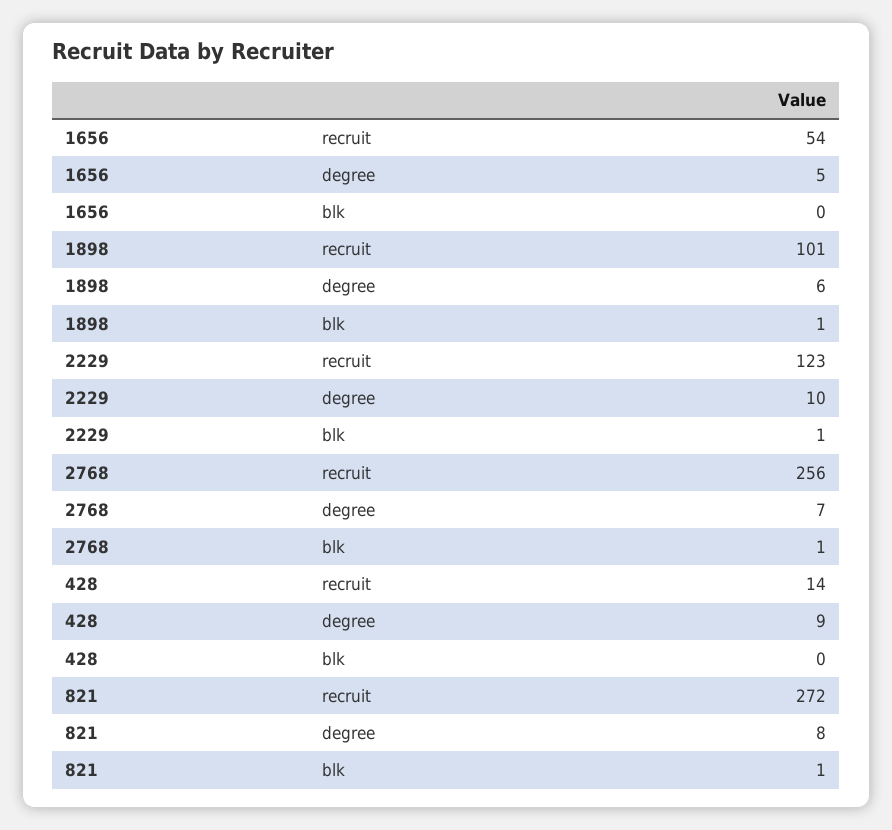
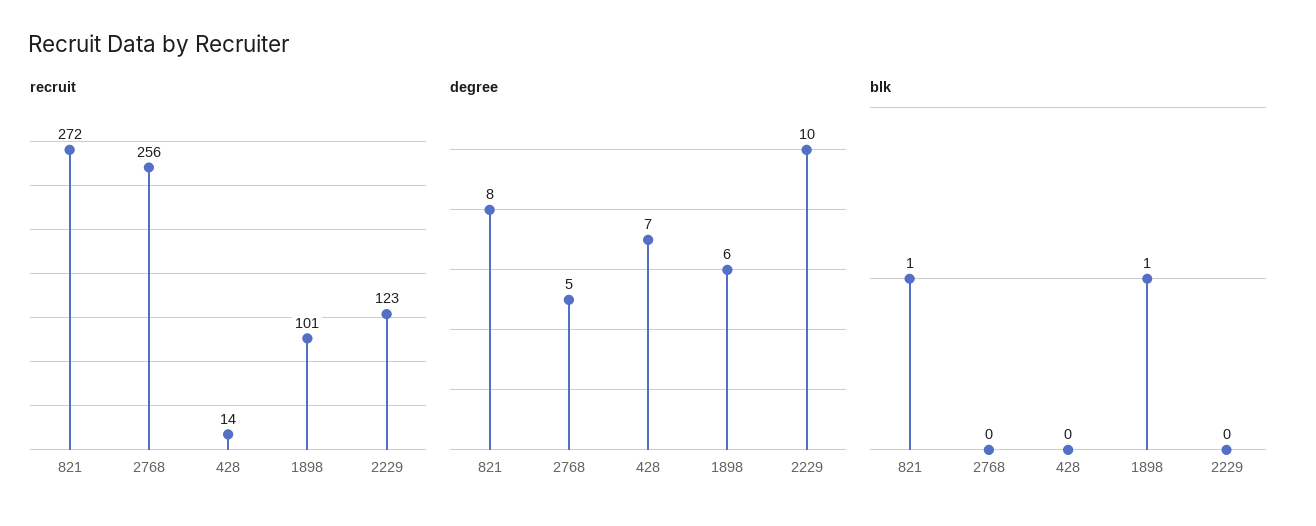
  {
    "recruit": {
-     "1656": 54,
      "1898": 101,
      "2229": 123,
      "2768": 256,
      "428": 14,
      "821": 272
    },
    "degree": {
-     "1656": 5,
      "1898": 6,
      "2229": 10,
-     "2768": 7,
+     "2768": 5,
-     "428": 9,
+     "428": 7,
      "821": 8
    },
    "blk": {
-     "1656": 0,
      "1898": 1,
-     "2229": 1,
+     "2229": 0,
-     "2768": 1,
+     "2768": 0,
      "428": 0,
      "821": 1
    }
  }

